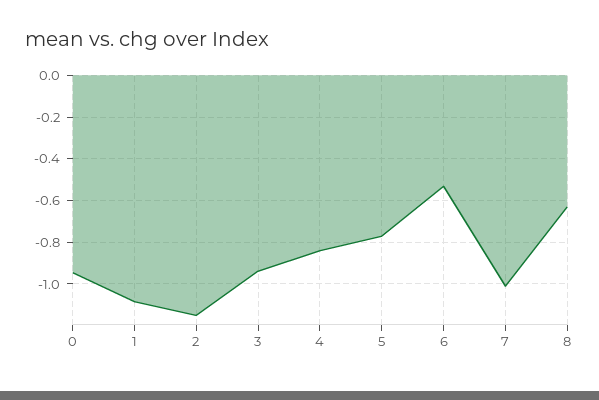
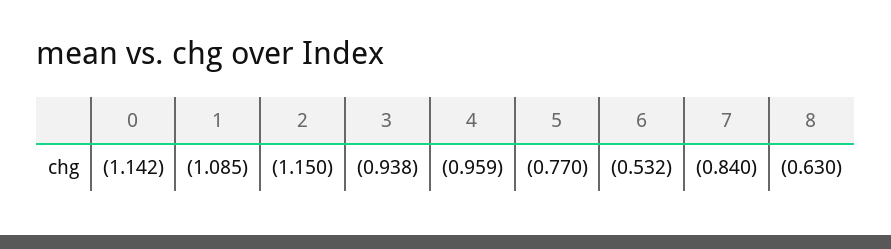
  {
-   "0": -0.95,
+   "0": -1.142,
    "1": -1.085,
    "2": -1.15,
    "3": -0.938,
-   "4": -0.85,
+   "4": -0.959,
    "5": -0.77,
    "6": -0.532,
-   "7": -1,
+   "7": -0.84,
    "8": -0.63
  }

